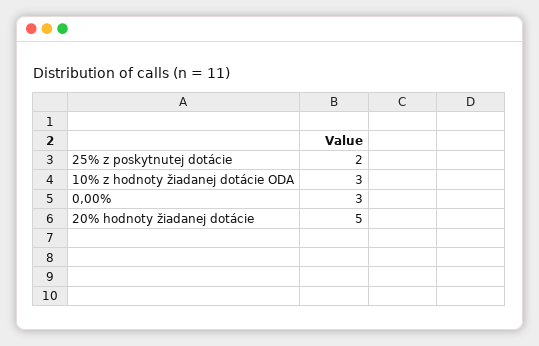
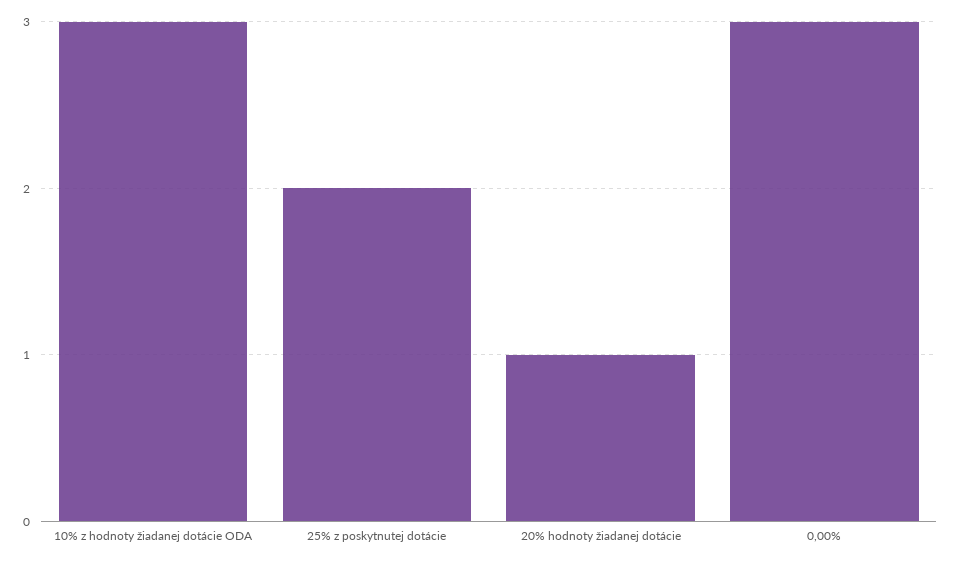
  {
    "25% z poskytnutej dotácie": 2,
    "10% z hodnoty žiadanej dotácie ODA": 3,
    "0,00%": 3,
-   "20% hodnoty žiadanej dotácie": 5
+   "20% hodnoty žiadanej dotácie": 1
  }

